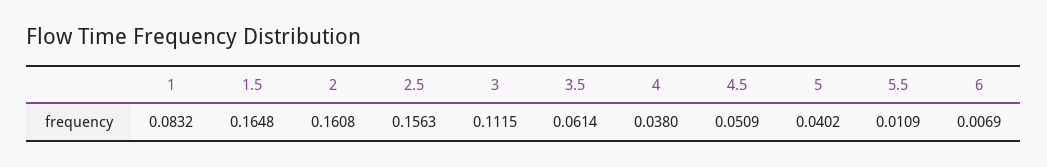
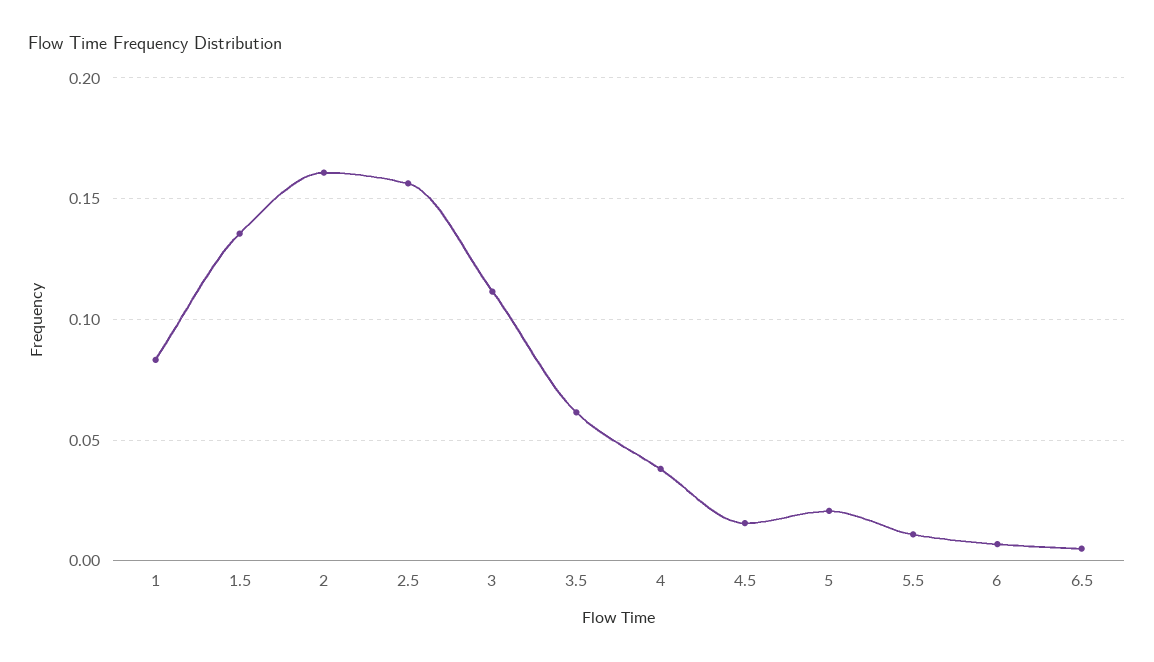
  {
    "1": 0.0832,
-   "1.5": 0.1648,
+   "1.5": 0.135,
    "2": 0.1608,
    "2.5": 0.1563,
    "3": 0.1115,
    "3.5": 0.0614,
    "4": 0.038,
-   "4.5": 0.0509,
+   "4.5": 0.015,
-   "5": 0.0402,
+   "5": 0.02,
    "5.5": 0.0109,
-   "6": 0.0069
+   "6": 0.0069,
+   "6.5": 0.005
  }

